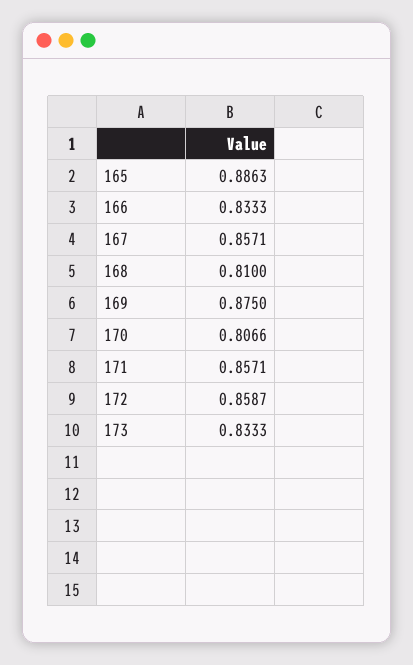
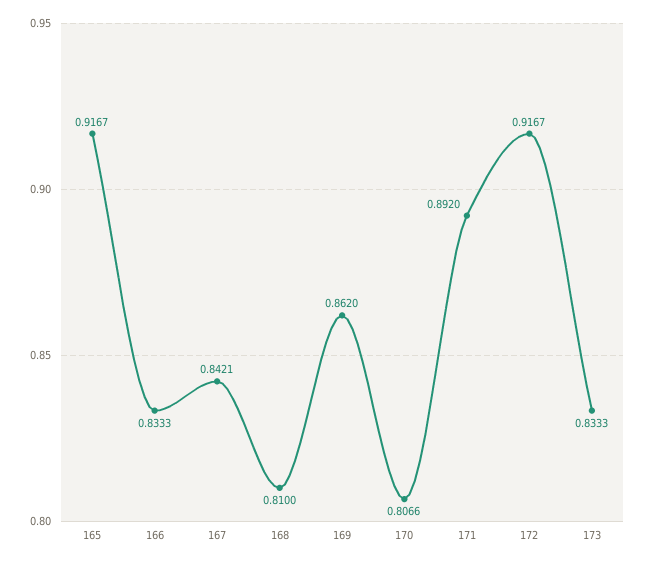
  {
-   "165": 0.8863,
+   "165": 0.9167,
    "166": 0.8333,
-   "167": 0.8571,
+   "167": 0.8421,
    "168": 0.81,
-   "169": 0.875,
+   "169": 0.862,
    "170": 0.8066,
-   "171": 0.8571,
+   "171": 0.892,
-   "172": 0.8587,
+   "172": 0.9167,
    "173": 0.8333
  }

